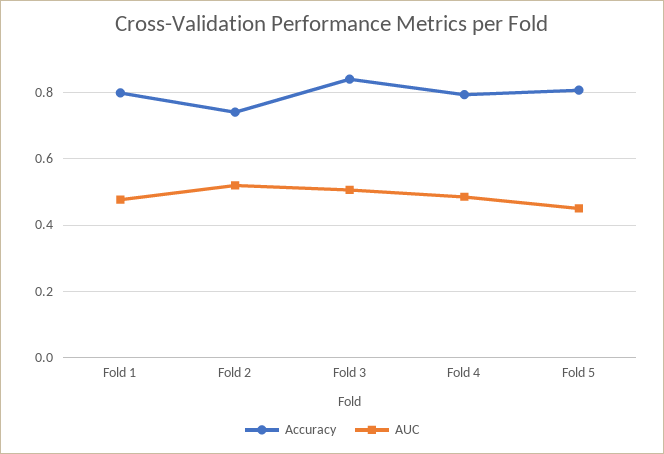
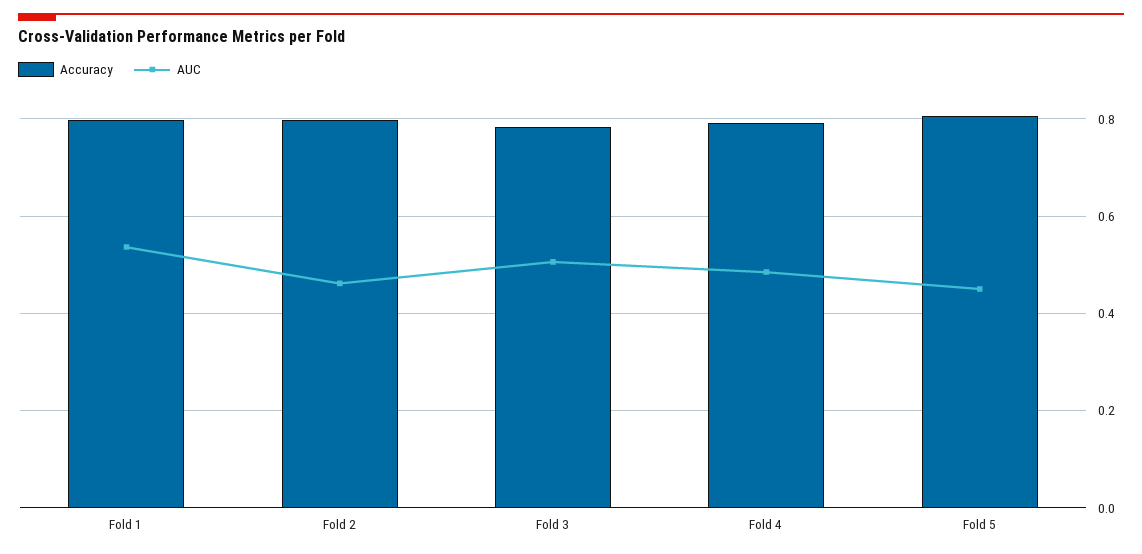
  {
    "Accuracy": {
      "Fold 1": 0.8,
-     "Fold 2": 0.74,
+     "Fold 2": 0.8,
-     "Fold 3": 0.84,
+     "Fold 3": 0.78,
      "Fold 4": 0.8,
      "Fold 5": 0.8
    },
    "AUC": {
-     "Fold 1": 0.48,
+     "Fold 1": 0.54,
-     "Fold 2": 0.52,
+     "Fold 2": 0.46,
      "Fold 3": 0.5,
      "Fold 4": 0.48,
      "Fold 5": 0.46
    }
  }

